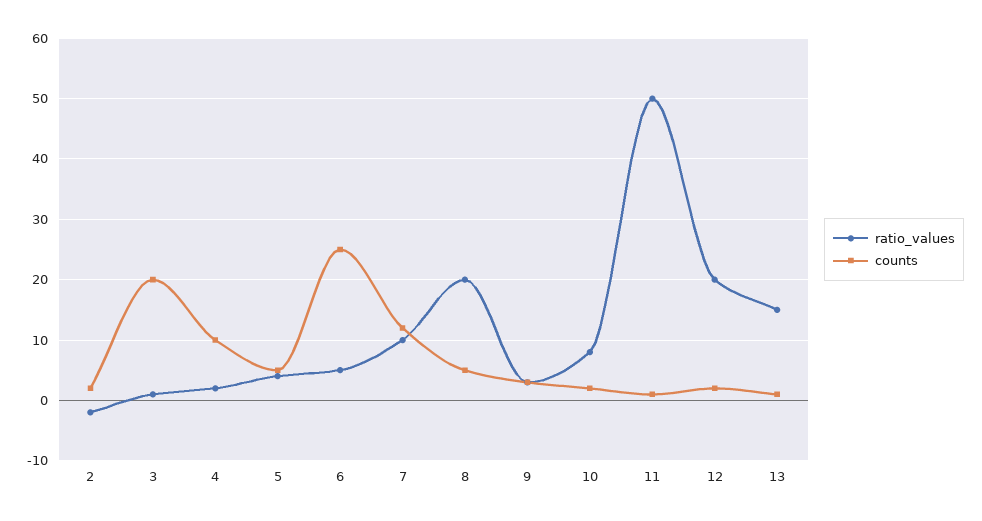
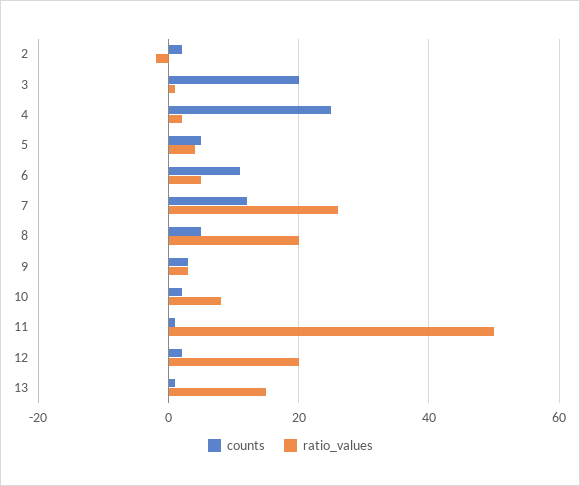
  {
    "ratio_values": {
      "2": -2,
      "3": 1,
      "4": 2,
      "5": 4,
      "6": 5,
-     "7": 10,
+     "7": 25,
      "8": 20,
      "9": 3,
      "10": 8,
      "11": 50,
      "12": 20,
      "13": 15
    },
    "counts": {
      "2": 2,
      "3": 20,
-     "4": 10,
+     "4": 25,
      "5": 5,
-     "6": 25,
+     "6": 10,
      "7": 12,
      "8": 5,
      "9": 3,
      "10": 2,
      "11": 1,
      "12": 2,
      "13": 1
    }
  }

